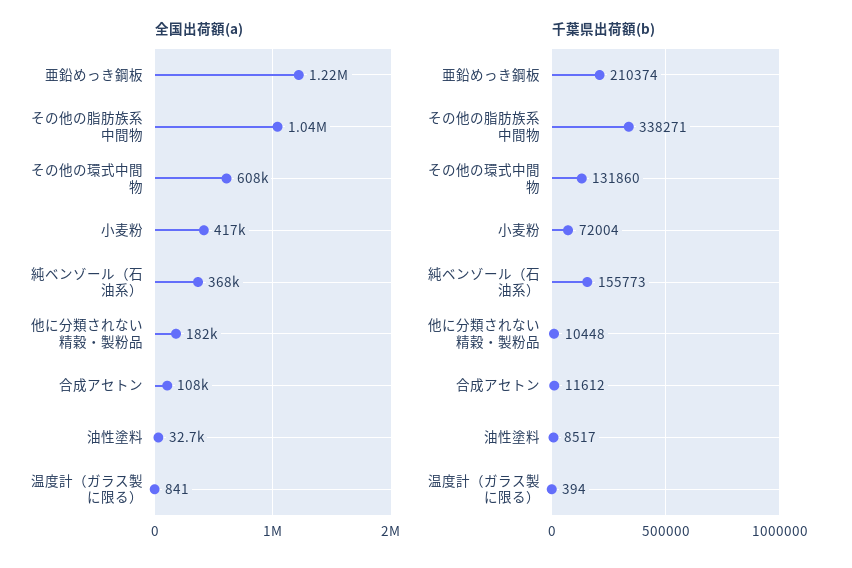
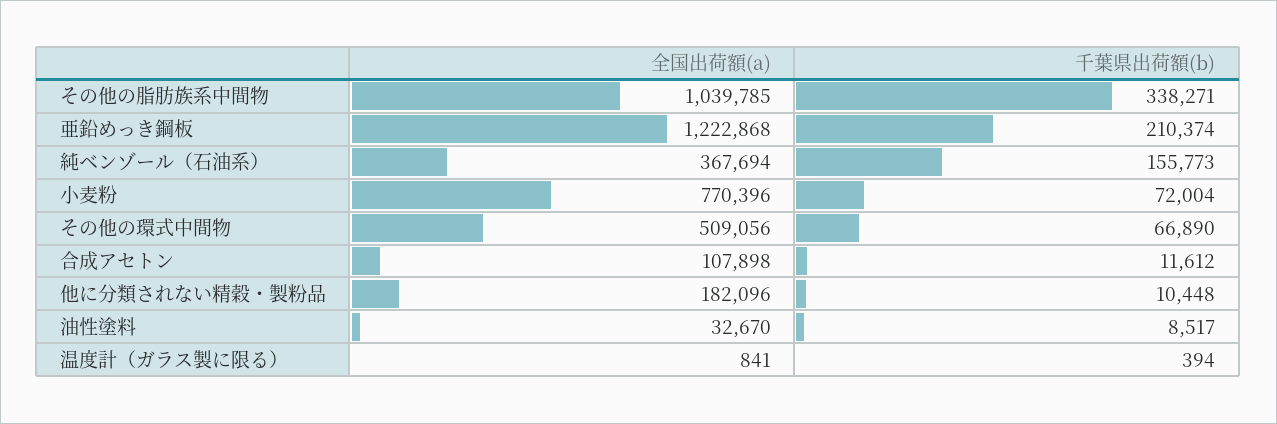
  {
    "全国出荷額(a)": {
      "亜鉛めっき鋼板": 1222868,
      "その他の脂肪族系中間物": 1039785,
-     "その他の環式中間物": 608000,
+     "その他の環式中間物": 509056,
-     "小麦粉": 417000,
+     "小麦粉": 770396,
      "純ベンゾール（石油系）": 367694,
      "他に分類されない精穀・製粉品": 182096,
      "合成アセトン": 107898,
      "油性塗料": 32670,
      "温度計（ガラス製に限る）": 841
    },
    "千葉県出荷額(b)": {
      "亜鉛めっき鋼板": 210374,
      "その他の脂肪族系中間物": 338271,
-     "その他の環式中間物": 131860,
+     "その他の環式中間物": 66890,
      "小麦粉": 72004,
      "純ベンゾール（石油系）": 155773,
      "他に分類されない精穀・製粉品": 10448,
      "合成アセトン": 11612,
      "油性塗料": 8517,
      "温度計（ガラス製に限る）": 394
    }
  }

